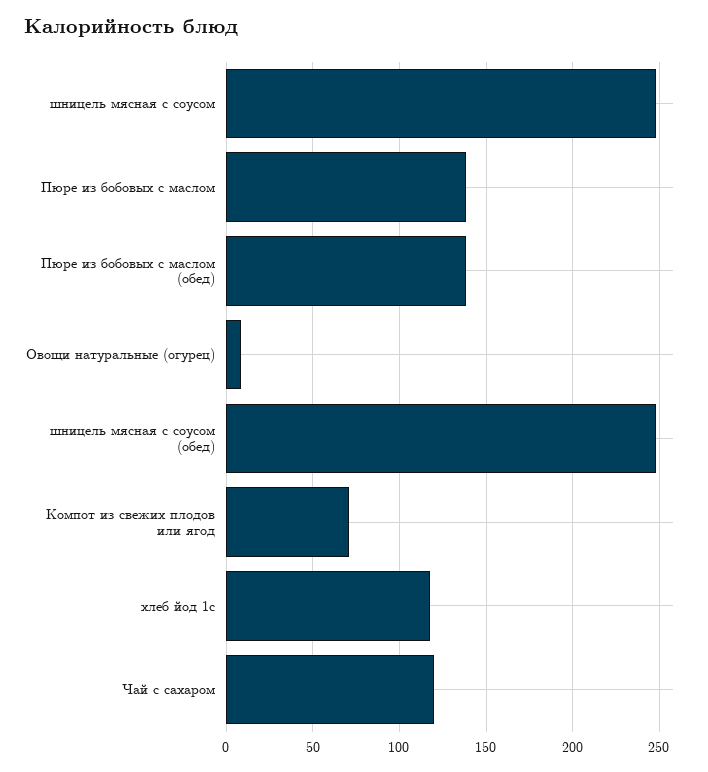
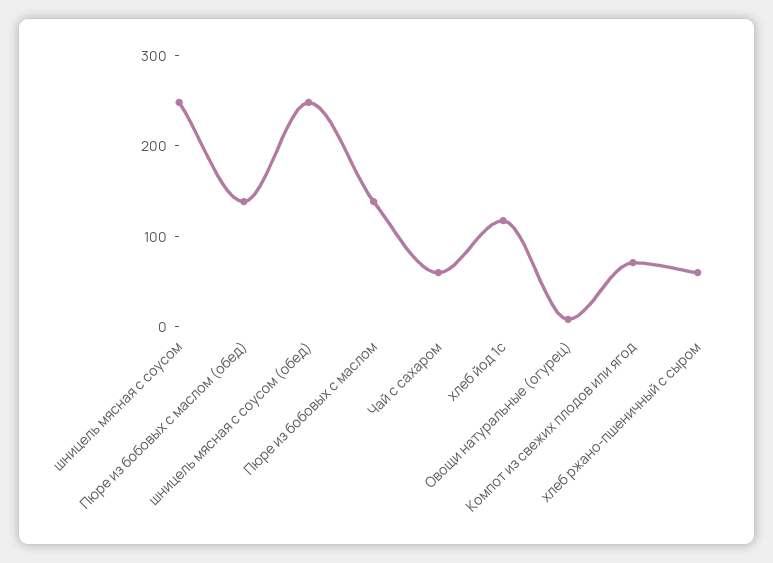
  {
    "шницель мясная с соусом": 250,
    "Пюре из бобовых с маслом": 140,
    "Пюре из бобовых с маслом (обед)": 140,
    "Овощи натуральные (огурец)": 10,
    "шницель мясная с соусом (обед)": 250,
    "Компот из свежих плодов или ягод": 70,
    "хлеб йод 1с": 120,
-   "Чай с сахаром": 120
+   "Чай с сахаром": 60,
+   "хлеб ржано-пшеничный с сыром": 60
  }

